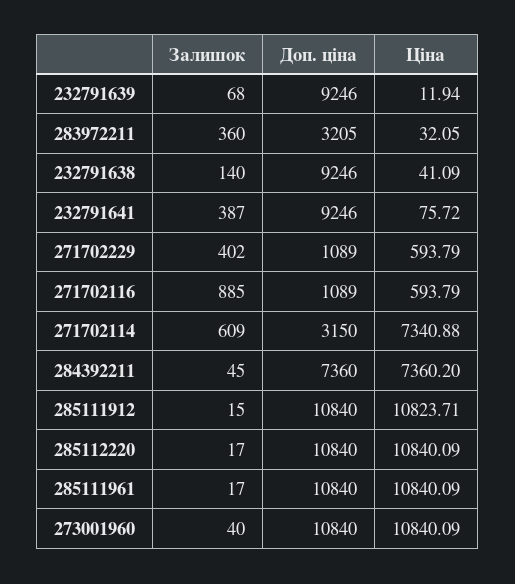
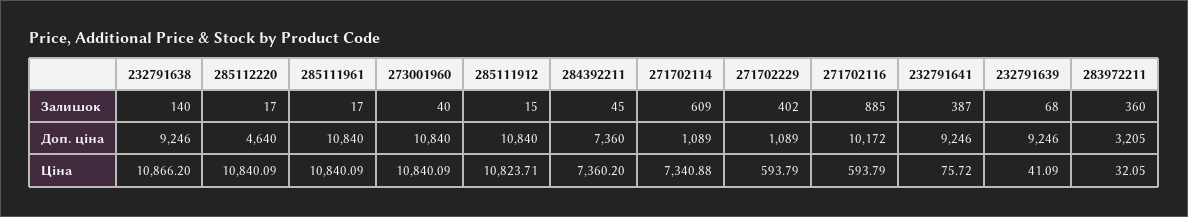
  {
    "Залишок": {
      "232791639": 68,
      "283972211": 360,
      "232791638": 140,
      "232791641": 387,
      "271702229": 402,
      "271702116": 885,
      "271702114": 609,
      "284392211": 45,
      "285111912": 15,
      "285112220": 17,
      "285111961": 17,
      "273001960": 40
    },
    "Доп. ціна": {
      "232791639": 9246,
      "283972211": 3205,
      "232791638": 9246,
      "232791641": 9246,
      "271702229": 1089,
-     "271702116": 1089,
+     "271702116": 10172,
-     "271702114": 3150,
+     "271702114": 1089,
      "284392211": 7360,
      "285111912": 10840,
-     "285112220": 10840,
+     "285112220": 4640,
      "285111961": 10840,
      "273001960": 10840
    },
    "Ціна": {
-     "232791639": 11.94,
+     "232791639": 41.09,
      "283972211": 32.05,
-     "232791638": 41.09,
+     "232791638": 10866.2,
      "232791641": 75.72,
      "271702229": 593.79,
      "271702116": 593.79,
      "271702114": 7340.88,
      "284392211": 7360.2,
      "285111912": 10823.71,
      "285112220": 10840.09,
      "285111961": 10840.09,
      "273001960": 10840.09
    }
  }

